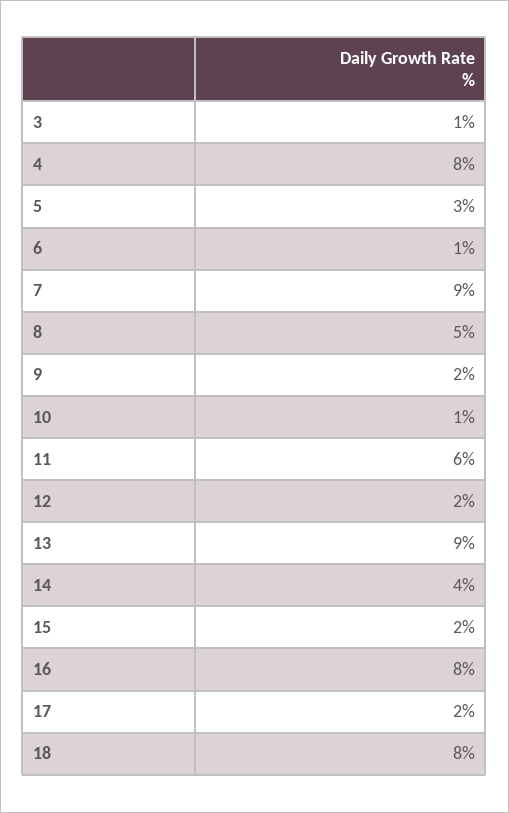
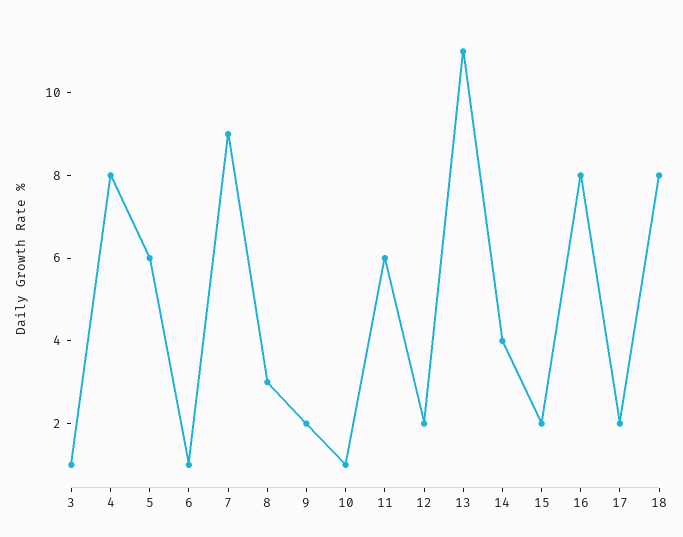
  {
    "3": 1,
    "4": 8,
-   "5": 3,
+   "5": 6,
    "6": 1,
    "7": 9,
-   "8": 5,
+   "8": 3,
    "9": 2,
    "10": 1,
    "11": 6,
    "12": 2,
-   "13": 9,
+   "13": 11,
    "14": 4,
    "15": 2,
    "16": 8,
    "17": 2,
    "18": 8
  }

